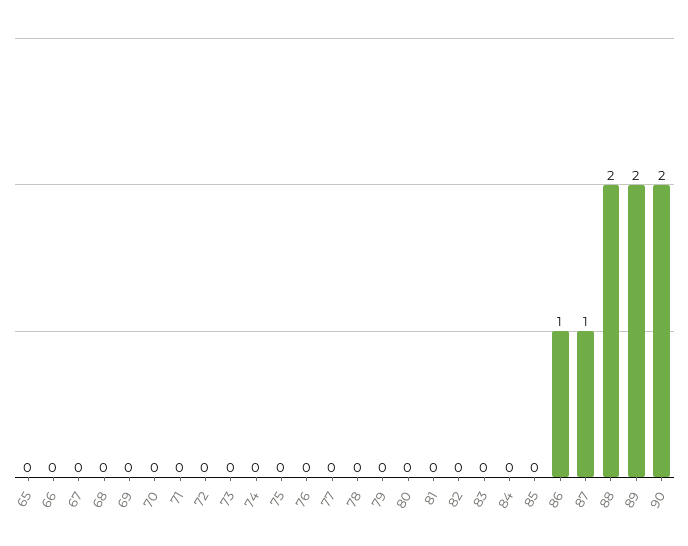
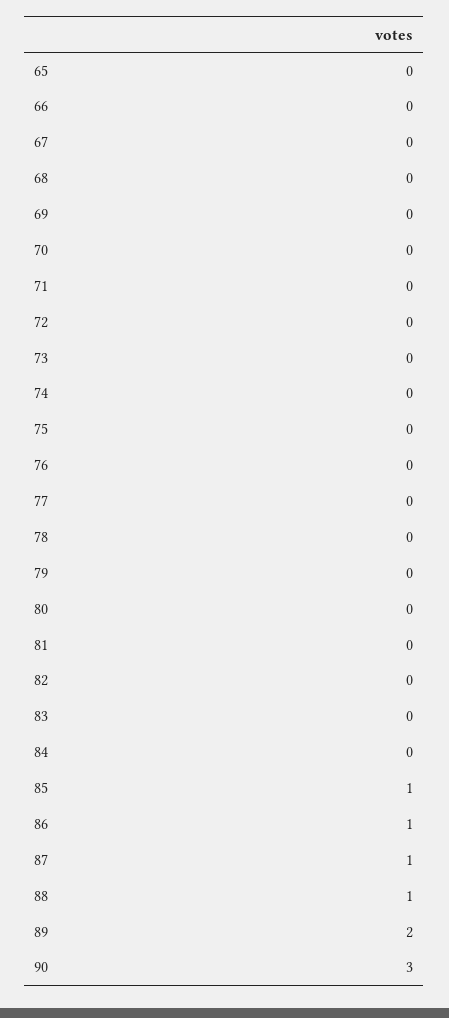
  {
    "65": 0,
    "66": 0,
    "67": 0,
    "68": 0,
    "69": 0,
    "70": 0,
    "71": 0,
    "72": 0,
    "73": 0,
    "74": 0,
    "75": 0,
    "76": 0,
    "77": 0,
    "78": 0,
    "79": 0,
    "80": 0,
    "81": 0,
    "82": 0,
    "83": 0,
    "84": 0,
-   "85": 0,
+   "85": 1,
    "86": 1,
    "87": 1,
-   "88": 2,
+   "88": 1,
    "89": 2,
-   "90": 2
+   "90": 3
  }

